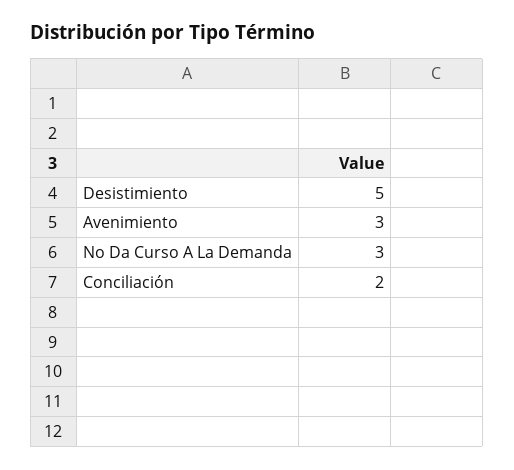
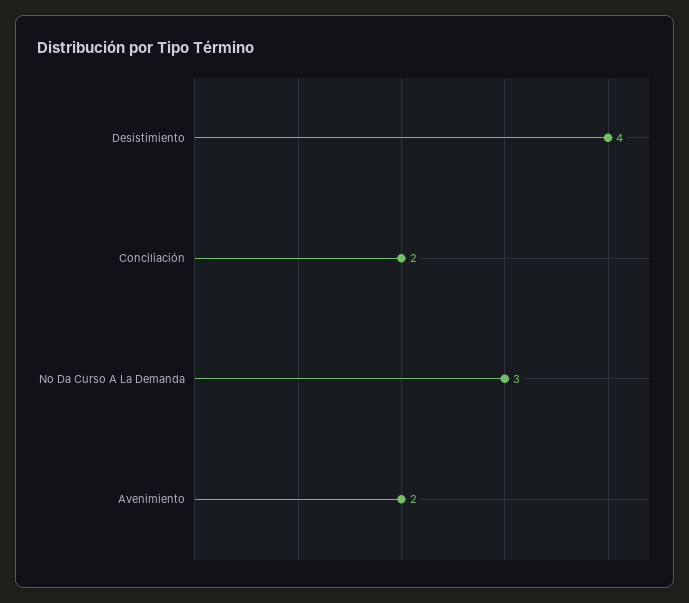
  {
-   "Desistimiento": 5,
+   "Desistimiento": 4,
-   "Avenimiento": 3,
+   "Avenimiento": 2,
    "No Da Curso A La Demanda": 3,
    "Conciliación": 2
  }

